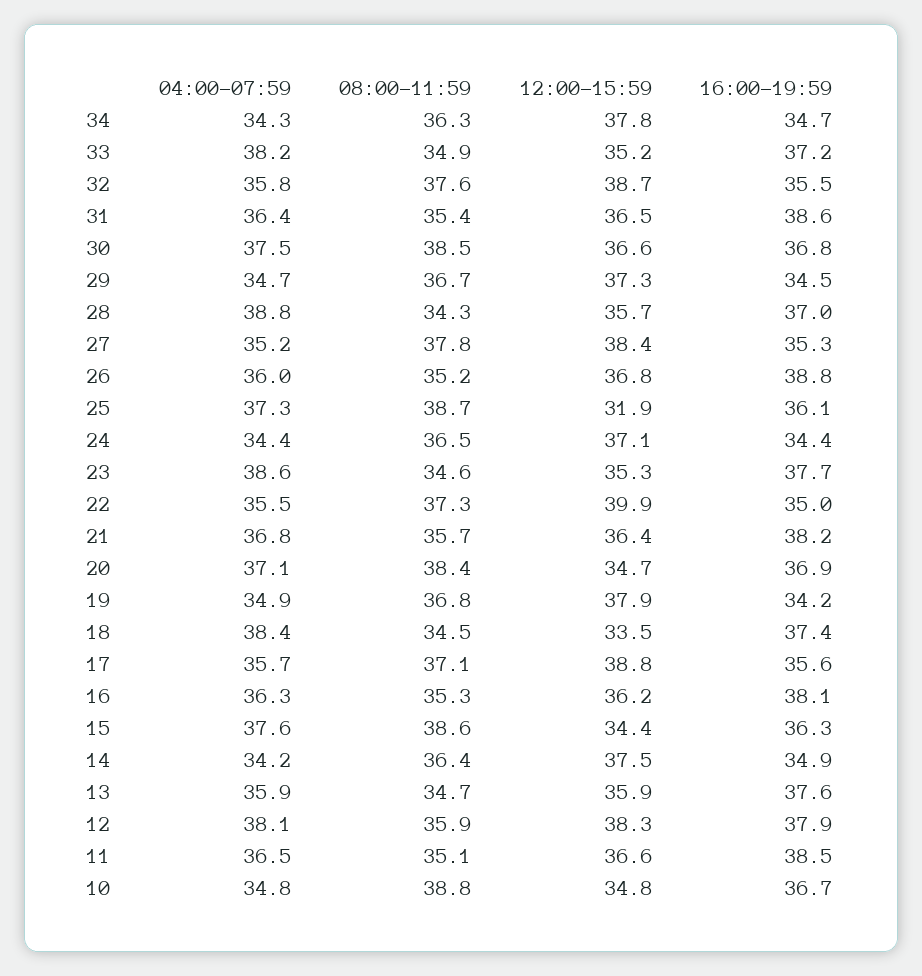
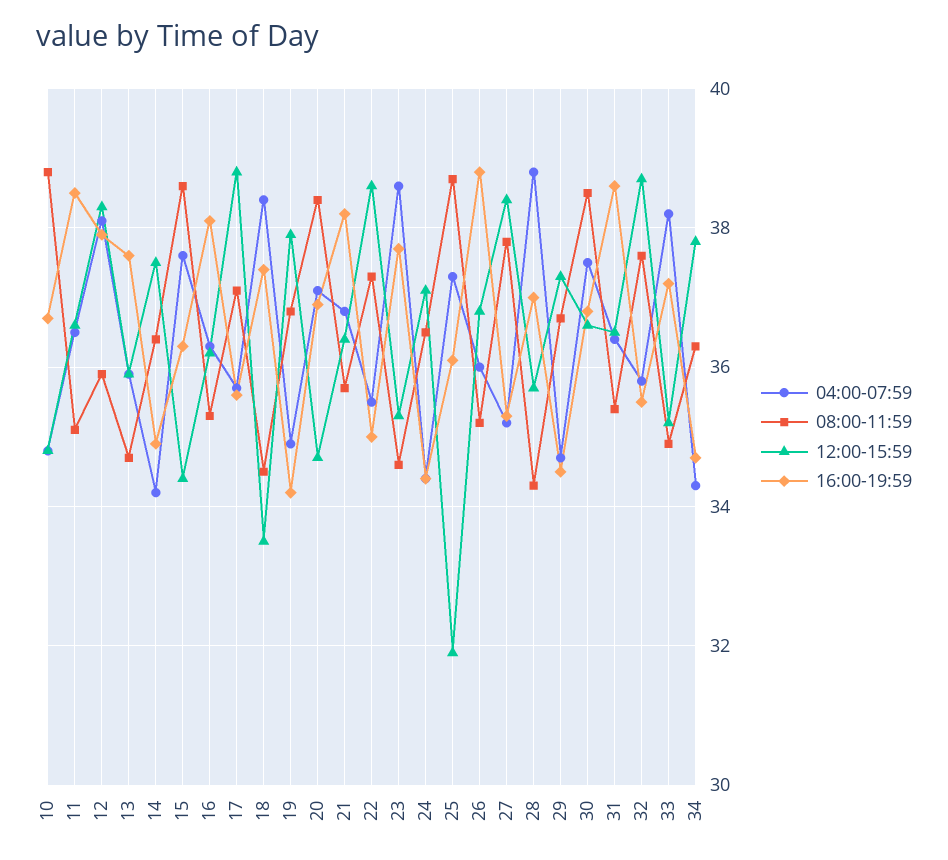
  {
    "04:00-07:59": {
      "34": 34.3,
      "33": 38.2,
      "32": 35.8,
      "31": 36.4,
      "30": 37.5,
      "29": 34.7,
      "28": 38.8,
      "27": 35.2,
      "26": 36,
      "25": 37.3,
      "24": 34.4,
      "23": 38.6,
      "22": 35.5,
      "21": 36.8,
      "20": 37.1,
      "19": 34.9,
      "18": 38.4,
      "17": 35.7,
      "16": 36.3,
      "15": 37.6,
      "14": 34.2,
      "13": 35.9,
      "12": 38.1,
      "11": 36.5,
      "10": 34.8
    },
    "08:00-11:59": {
      "34": 36.3,
      "33": 34.9,
      "32": 37.6,
      "31": 35.4,
      "30": 38.5,
      "29": 36.7,
      "28": 34.3,
      "27": 37.8,
      "26": 35.2,
      "25": 38.7,
      "24": 36.5,
      "23": 34.6,
      "22": 37.3,
      "21": 35.7,
      "20": 38.4,
      "19": 36.8,
      "18": 34.5,
      "17": 37.1,
      "16": 35.3,
      "15": 38.6,
      "14": 36.4,
      "13": 34.7,
      "12": 35.9,
      "11": 35.1,
      "10": 38.8
    },
    "12:00-15:59": {
      "34": 37.8,
      "33": 35.2,
      "32": 38.7,
      "31": 36.5,
      "30": 36.6,
      "29": 37.3,
      "28": 35.7,
      "27": 38.4,
      "26": 36.8,
      "25": 31.9,
      "24": 37.1,
      "23": 35.3,
-     "22": 39.9,
+     "22": 38.5,
      "21": 36.4,
      "20": 34.7,
      "19": 37.9,
      "18": 33.5,
      "17": 38.8,
      "16": 36.2,
      "15": 34.4,
      "14": 37.5,
      "13": 35.9,
      "12": 38.3,
      "11": 36.6,
      "10": 34.8
    },
    "16:00-19:59": {
      "34": 34.7,
      "33": 37.2,
      "32": 35.5,
      "31": 38.6,
      "30": 36.8,
      "29": 34.5,
      "28": 37,
      "27": 35.3,
      "26": 38.8,
      "25": 36.1,
      "24": 34.4,
      "23": 37.7,
      "22": 35,
      "21": 38.2,
      "20": 36.9,
      "19": 34.2,
      "18": 37.4,
      "17": 35.6,
      "16": 38.1,
      "15": 36.3,
      "14": 34.9,
      "13": 37.6,
      "12": 37.9,
      "11": 38.5,
      "10": 36.7
    }
  }

